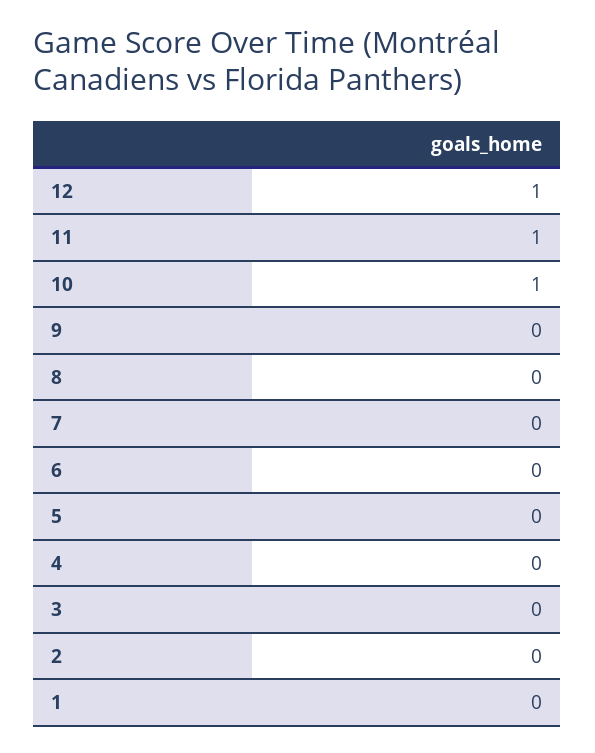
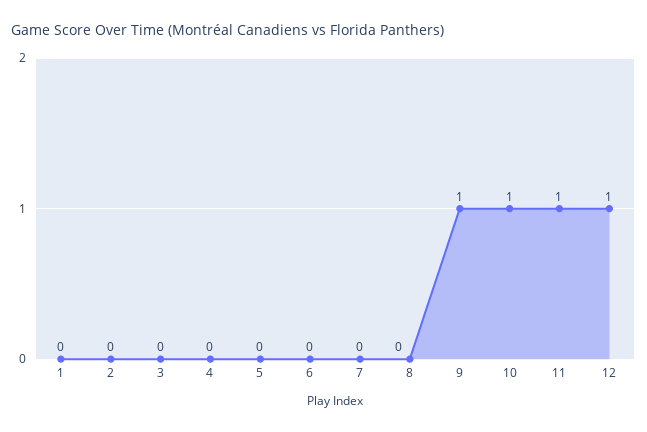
  {
    "12": 1,
    "11": 1,
    "10": 1,
-   "9": 0,
+   "9": 1,
    "8": 0,
    "7": 0,
    "6": 0,
    "5": 0,
    "4": 0,
    "3": 0,
    "2": 0,
    "1": 0
  }

